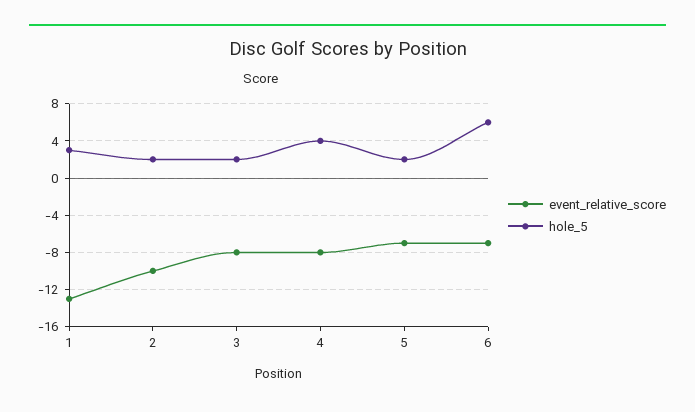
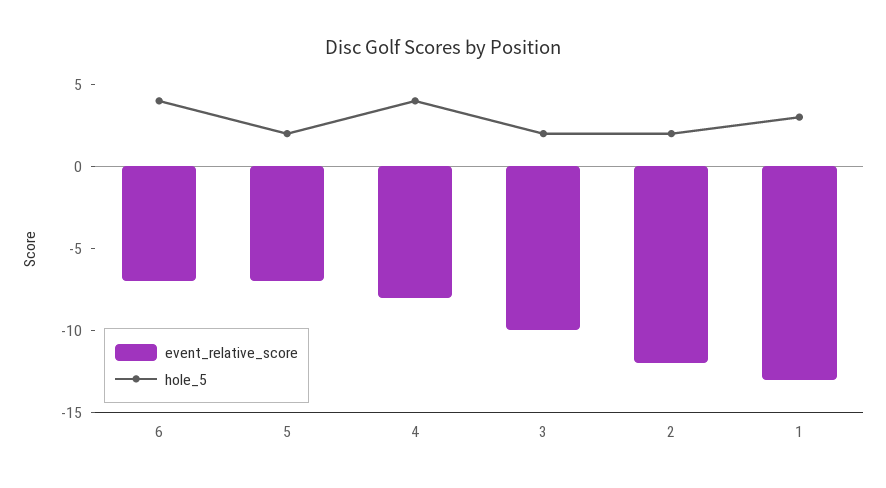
  {
    "event_relative_score": {
      "1": -13,
-     "2": -10,
+     "2": -12,
-     "3": -8,
+     "3": -10,
      "4": -8,
      "5": -7,
      "6": -7
    },
    "hole_5": {
      "1": 3,
      "2": 2,
      "3": 2,
      "4": 4,
      "5": 2,
-     "6": 6
+     "6": 4
    }
  }

